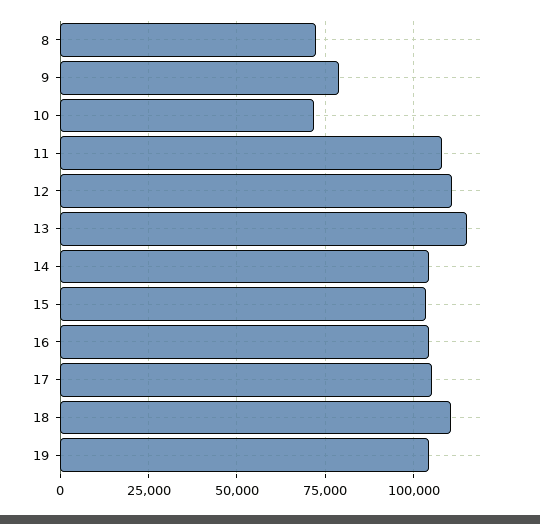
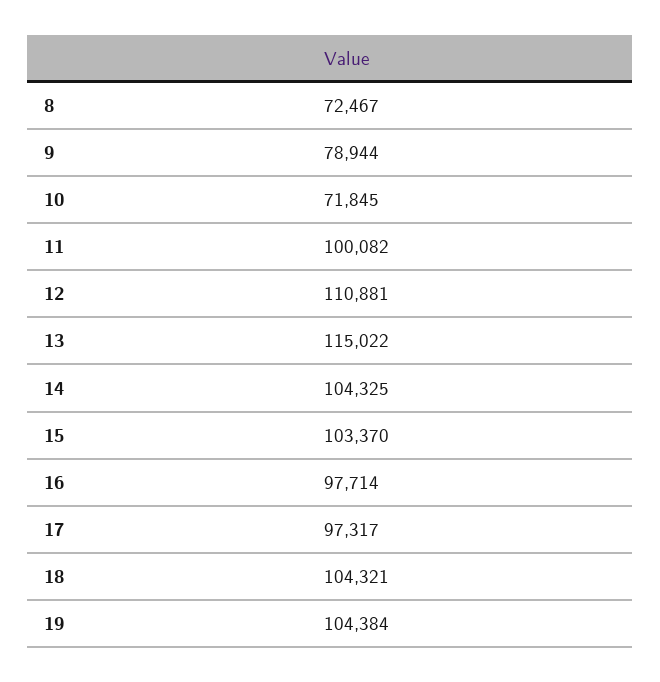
  {
    "8": 72467,
    "9": 78944,
    "10": 71845,
-   "11": 107500,
+   "11": 100082,
    "12": 110881,
    "13": 115022,
    "14": 104325,
    "15": 103370,
-   "16": 105000,
+   "16": 97714,
-   "17": 105000,
+   "17": 97317,
-   "18": 110000,
+   "18": 104321,
    "19": 104384
  }

